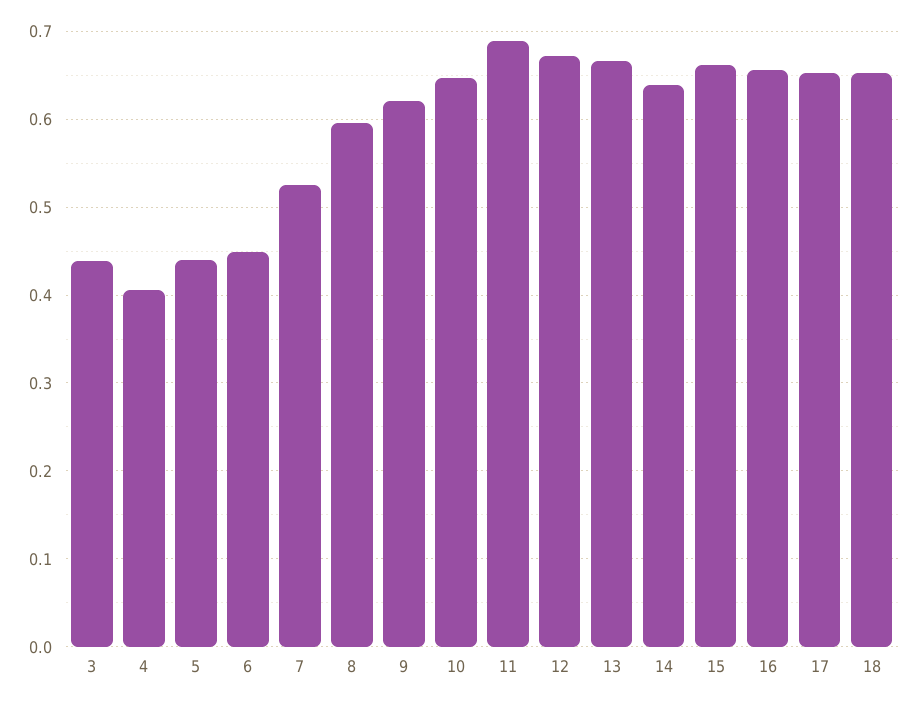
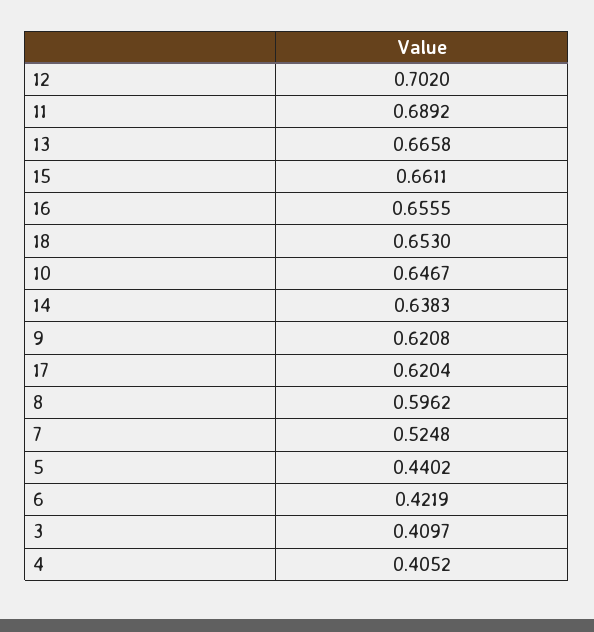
  {
-   "3": 0.44,
+   "3": 0.4097,
    "4": 0.4052,
    "5": 0.4402,
-   "6": 0.45,
+   "6": 0.4219,
    "7": 0.5248,
    "8": 0.5962,
    "9": 0.6208,
    "10": 0.6467,
    "11": 0.6892,
-   "12": 0.67,
+   "12": 0.702,
    "13": 0.6658,
    "14": 0.6383,
    "15": 0.6611,
    "16": 0.6555,
-   "17": 0.65,
+   "17": 0.6204,
    "18": 0.653
  }

